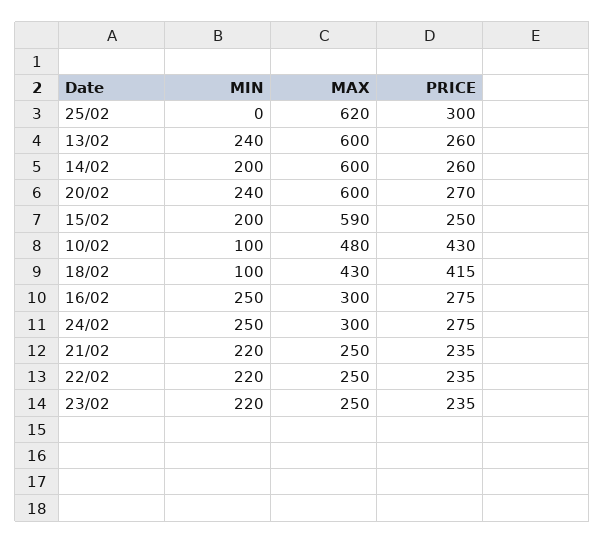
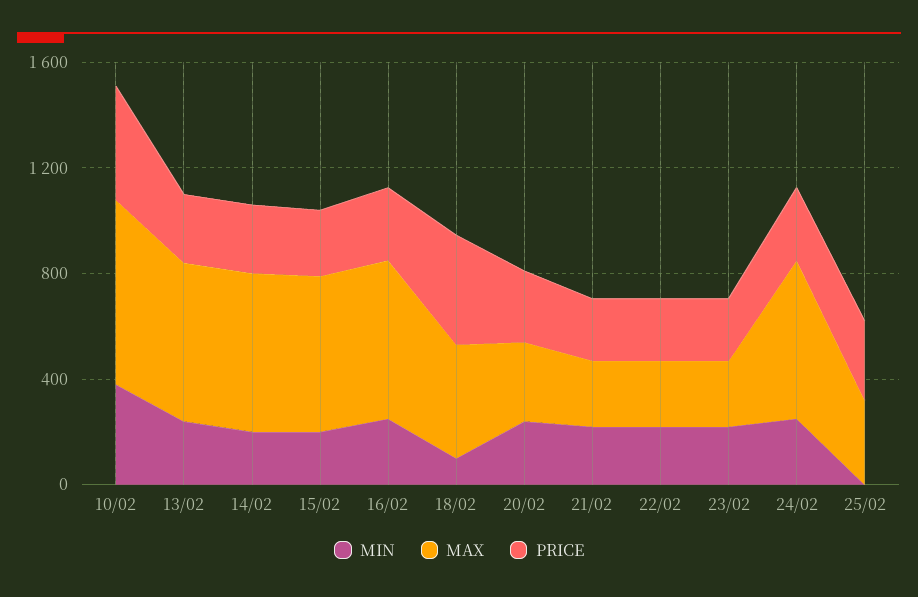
  {
    "MIN": {
      "25/02": 0,
      "13/02": 240,
      "14/02": 200,
      "20/02": 240,
      "15/02": 200,
-     "10/02": 100,
+     "10/02": 400,
      "18/02": 100,
      "16/02": 250,
      "24/02": 250,
      "21/02": 220,
      "22/02": 220,
      "23/02": 220
    },
    "MAX": {
-     "25/02": 620,
+     "25/02": 300,
      "13/02": 600,
      "14/02": 600,
-     "20/02": 600,
+     "20/02": 300,
      "15/02": 590,
-     "10/02": 480,
+     "10/02": 700,
      "18/02": 430,
-     "16/02": 300,
+     "16/02": 600,
-     "24/02": 300,
+     "24/02": 600,
      "21/02": 250,
      "22/02": 250,
      "23/02": 250
    },
    "PRICE": {
      "25/02": 300,
      "13/02": 260,
      "14/02": 260,
      "20/02": 270,
      "15/02": 250,
      "10/02": 430,
      "18/02": 415,
      "16/02": 275,
      "24/02": 275,
      "21/02": 235,
      "22/02": 235,
      "23/02": 235
    }
  }

